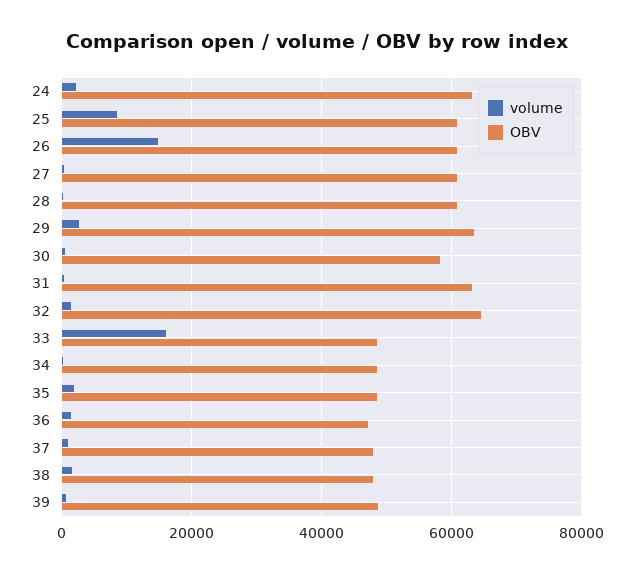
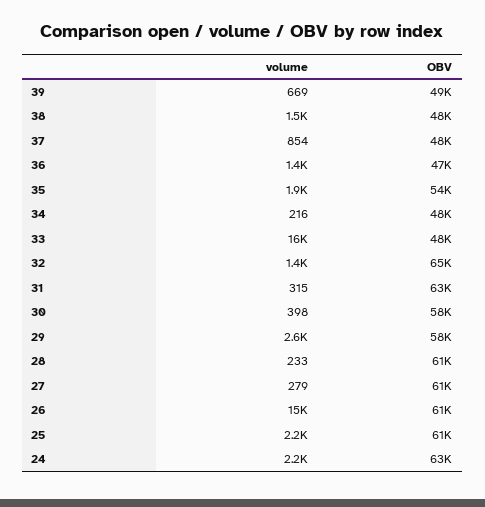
  {
    "volume": {
      "24": 2200,
-     "25": 8000,
+     "25": 2200,
      "26": 15000,
      "27": 279,
      "28": 233,
      "29": 2600,
      "30": 398,
      "31": 315,
      "32": 1400,
      "33": 16000,
      "34": 216,
      "35": 1900,
      "36": 1400,
      "37": 854,
      "38": 1500,
      "39": 669
    },
    "OBV": {
      "24": 63000,
      "25": 61000,
      "26": 61000,
      "27": 61000,
      "28": 61000,
-     "29": 64000,
+     "29": 58000,
      "30": 58000,
      "31": 63000,
      "32": 65000,
      "33": 48000,
      "34": 48000,
-     "35": 48000,
+     "35": 54000,
      "36": 47000,
      "37": 48000,
      "38": 48000,
      "39": 49000
    }
  }

